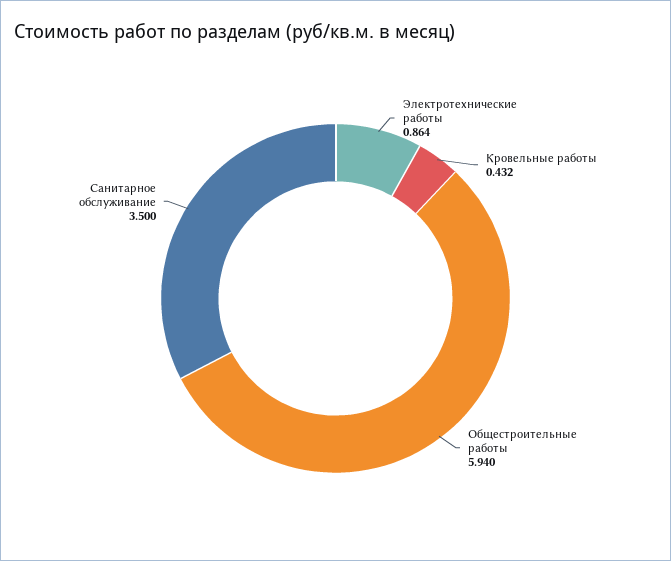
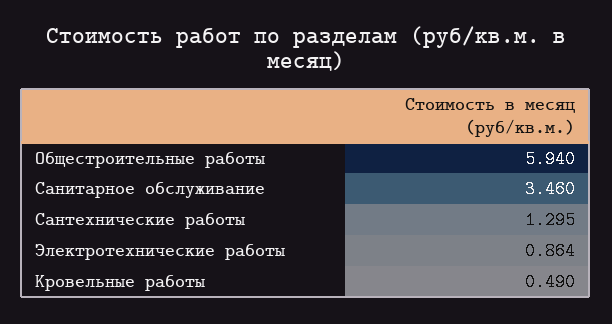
  {
    "Электротехнические работы": 0.864,
-   "Кровельные работы": 0.432,
+   "Кровельные работы": 0.49,
    "Общестроительные работы": 5.94,
-   "Санитарное обслуживание": 3.5
+   "Санитарное обслуживание": 3.46,
+   "Сантехнические работы": 1.295
  }

